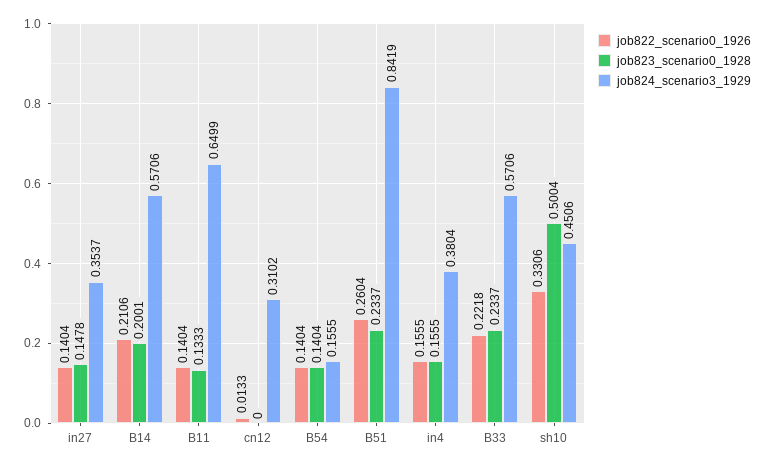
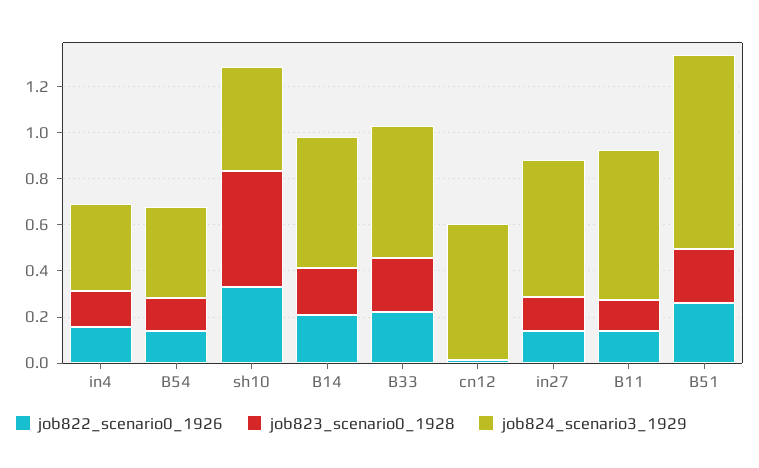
  {
    "job822_scenario0_1926": {
      "in27": 0.1404,
      "B14": 0.2106,
      "B11": 0.1404,
      "cn12": 0.0133,
      "B54": 0.1404,
      "B51": 0.2604,
      "in4": 0.1555,
      "B33": 0.2218,
      "sh10": 0.3306
    },
    "job823_scenario0_1928": {
      "in27": 0.1478,
      "B14": 0.2001,
      "B11": 0.1333,
      "cn12": 0,
      "B54": 0.1404,
      "B51": 0.2337,
      "in4": 0.1555,
      "B33": 0.2337,
      "sh10": 0.5004
    },
    "job824_scenario3_1929": {
-     "in27": 0.3537,
+     "in27": 0.6,
      "B14": 0.5706,
      "B11": 0.6499,
-     "cn12": 0.3102,
+     "cn12": 0.6,
-     "B54": 0.1555,
+     "B54": 0.4,
      "B51": 0.8419,
      "in4": 0.3804,
      "B33": 0.5706,
      "sh10": 0.4506
    }
  }

